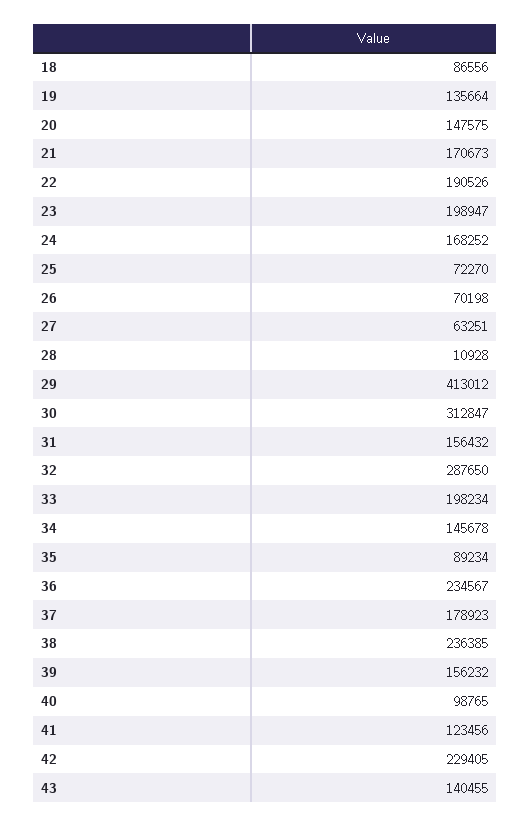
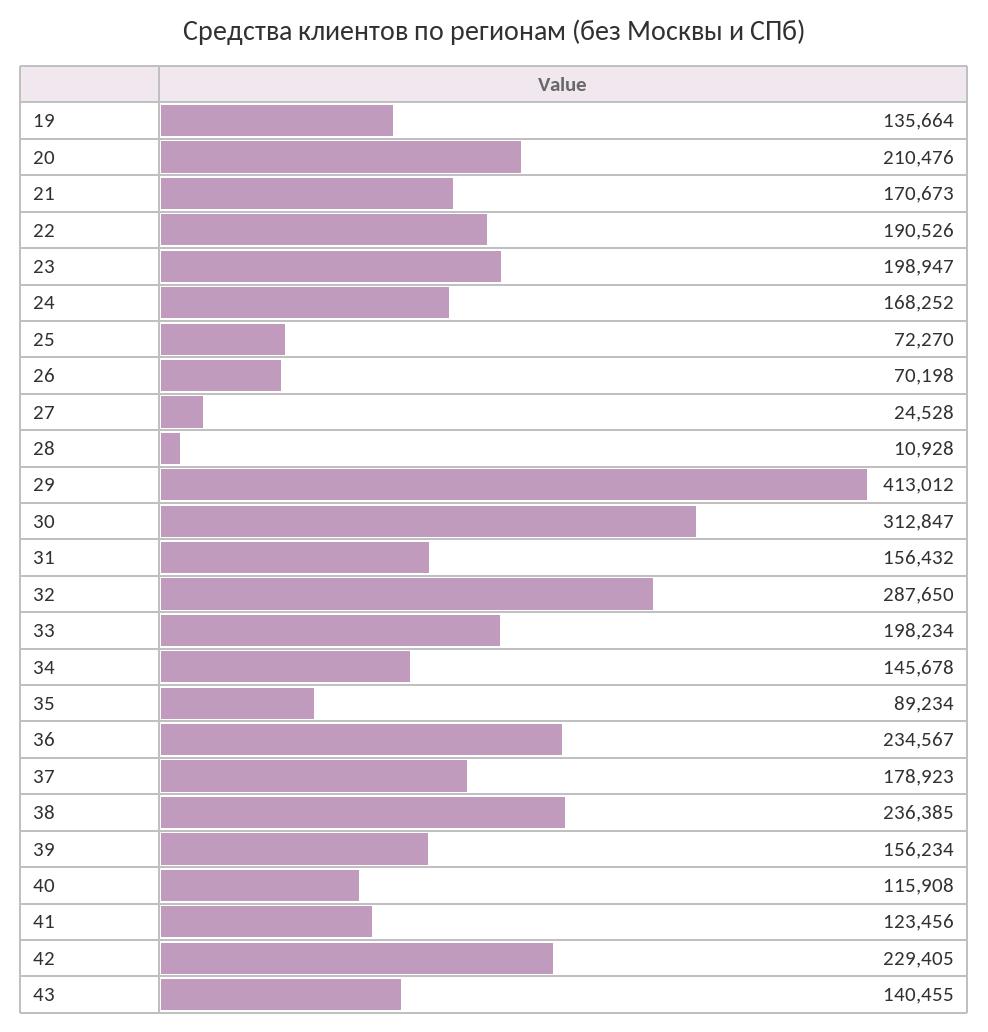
  {
-   "18": 86556,
    "19": 135664,
-   "20": 147575,
+   "20": 210476,
    "21": 170673,
    "22": 190526,
    "23": 198947,
    "24": 168252,
    "25": 72270,
    "26": 70198,
-   "27": 63251,
+   "27": 24528,
    "28": 10928,
    "29": 413012,
    "30": 312847,
    "31": 156432,
    "32": 287650,
    "33": 198234,
    "34": 145678,
    "35": 89234,
    "36": 234567,
    "37": 178923,
    "38": 236385,
-   "39": 156232,
+   "39": 156234,
-   "40": 98765,
+   "40": 115908,
    "41": 123456,
    "42": 229405,
    "43": 140455
  }

